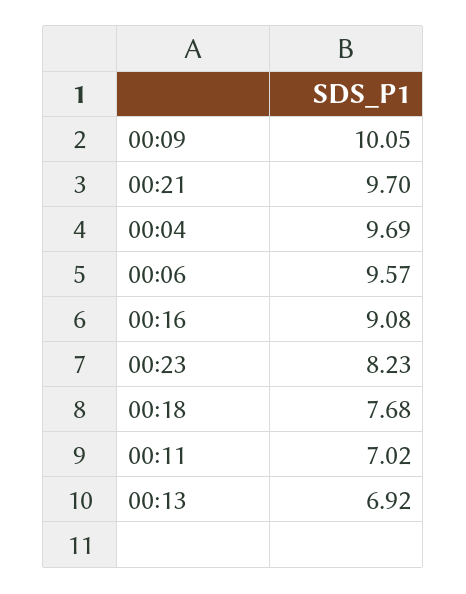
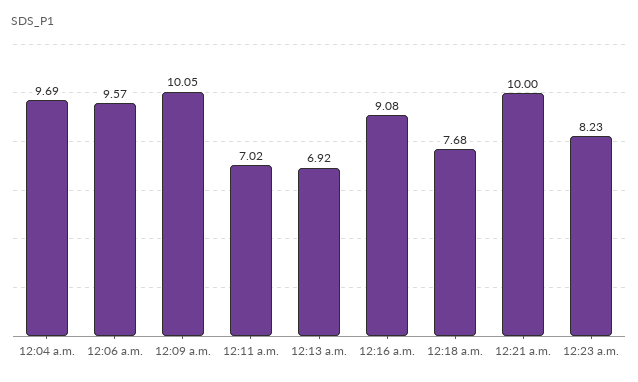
  {
    "00:09": 10.05,
-   "00:21": 9.7,
+   "00:21": 10,
    "00:04": 9.69,
    "00:06": 9.57,
    "00:16": 9.08,
    "00:23": 8.23,
    "00:18": 7.68,
    "00:11": 7.02,
    "00:13": 6.92
  }

